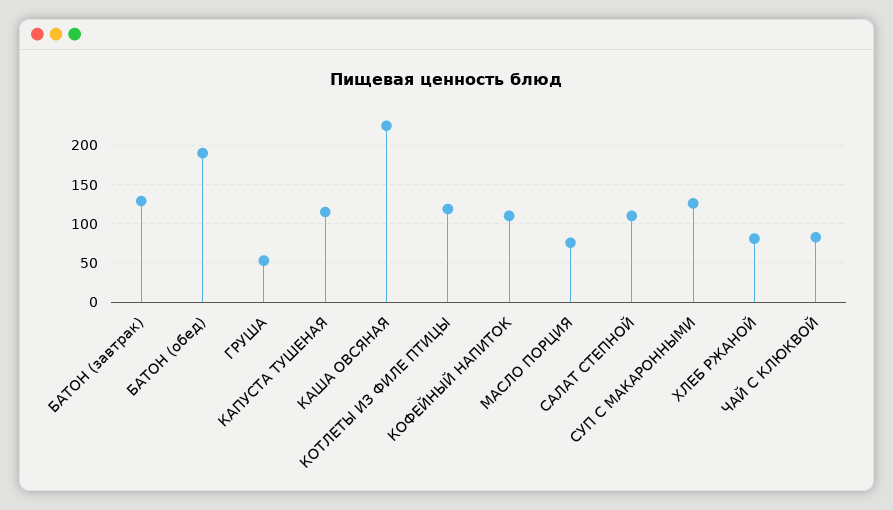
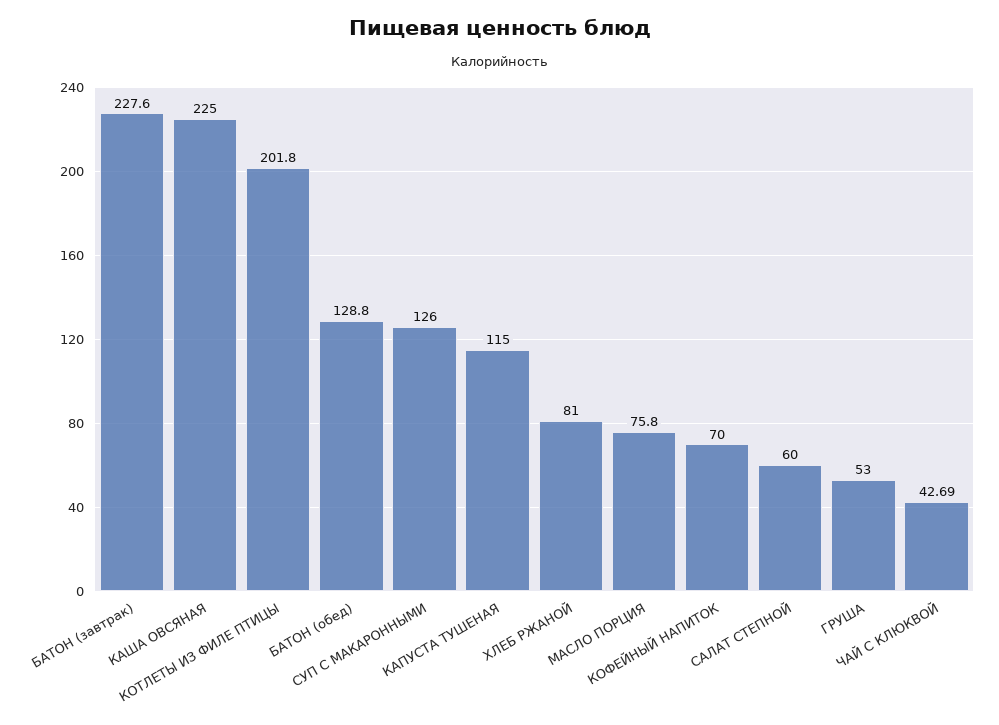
  {
-   "БАТОН (завтрак)": 130,
+   "БАТОН (завтрак)": 227.6,
-   "БАТОН (обед)": 190,
+   "БАТОН (обед)": 128.8,
    "ГРУША": 53,
    "КАПУСТА ТУШЕНАЯ": 115,
    "КАША ОВСЯНАЯ": 225,
-   "КОТЛЕТЫ ИЗ ФИЛЕ ПТИЦЫ": 120,
+   "КОТЛЕТЫ ИЗ ФИЛЕ ПТИЦЫ": 201.8,
-   "КОФЕЙНЫЙ НАПИТОК": 110,
+   "КОФЕЙНЫЙ НАПИТОК": 70,
    "МАСЛО ПОРЦИЯ": 75.8,
-   "САЛАТ СТЕПНОЙ": 110,
+   "САЛАТ СТЕПНОЙ": 60,
    "СУП С МАКАРОННЫМИ": 126,
    "ХЛЕБ РЖАНОЙ": 81,
-   "ЧАЙ С КЛЮКВОЙ": 80
+   "ЧАЙ С КЛЮКВОЙ": 42.69
  }

